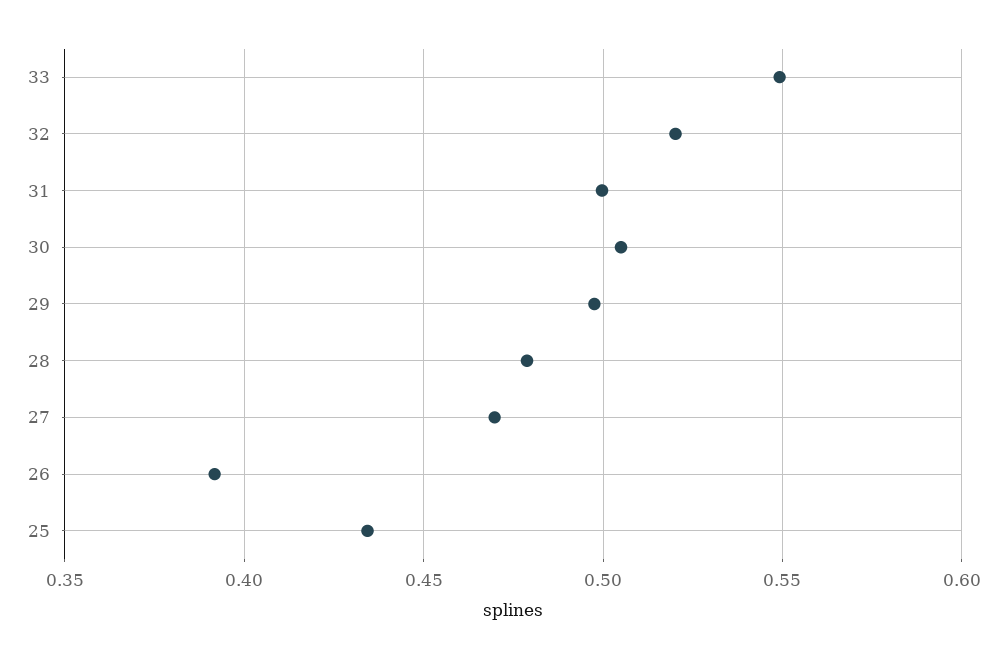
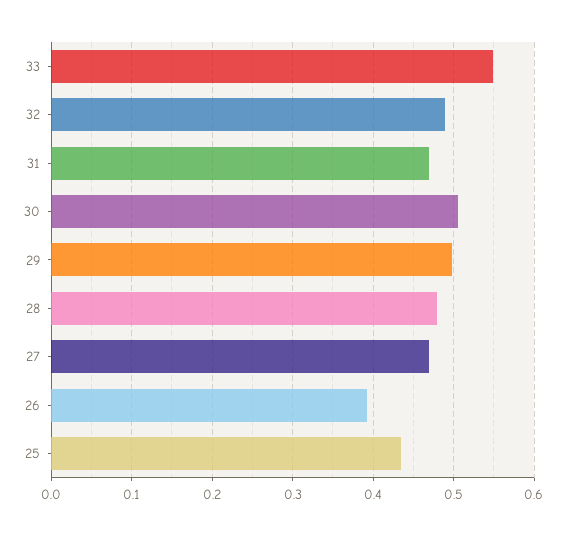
  {
    "33": 0.55,
-   "32": 0.52,
+   "32": 0.49,
-   "31": 0.5,
+   "31": 0.47,
    "30": 0.505,
    "29": 0.5,
    "28": 0.48,
    "27": 0.47,
    "26": 0.39,
    "25": 0.435
  }

